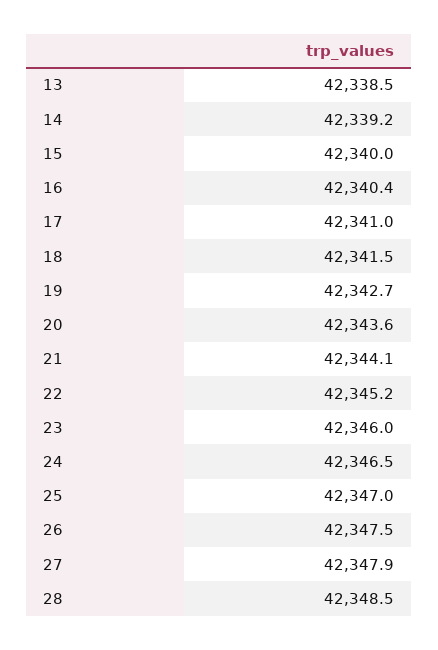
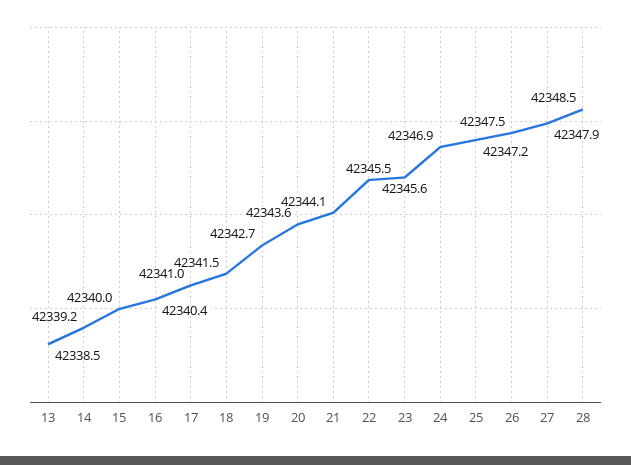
  {
    "13": 42338.5,
    "14": 42339.2,
    "15": 42340,
    "16": 42340.4,
    "17": 42341,
    "18": 42341.5,
    "19": 42342.7,
    "20": 42343.6,
    "21": 42344.1,
-   "22": 42345.2,
+   "22": 42345.5,
-   "23": 42346,
+   "23": 42345.6,
-   "24": 42346.5,
+   "24": 42346.9,
-   "25": 42347,
+   "25": 42347.2,
    "26": 42347.5,
    "27": 42347.9,
    "28": 42348.5
  }

